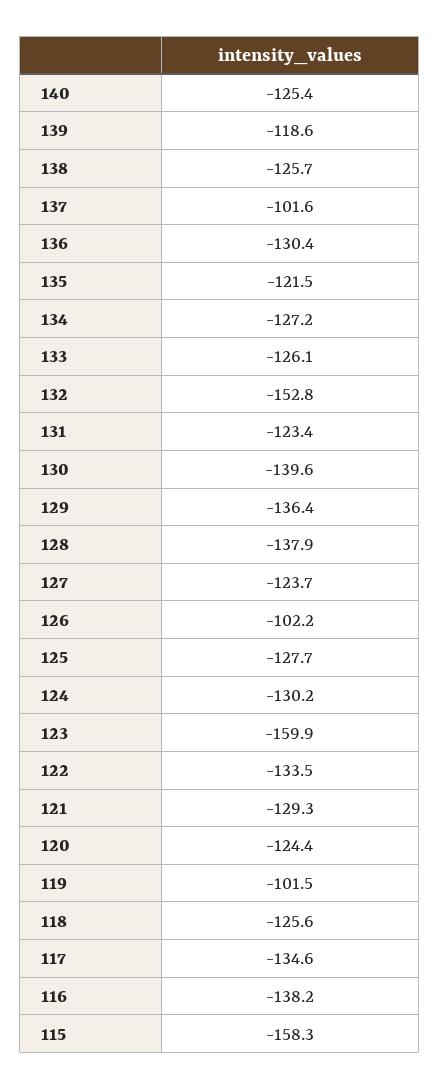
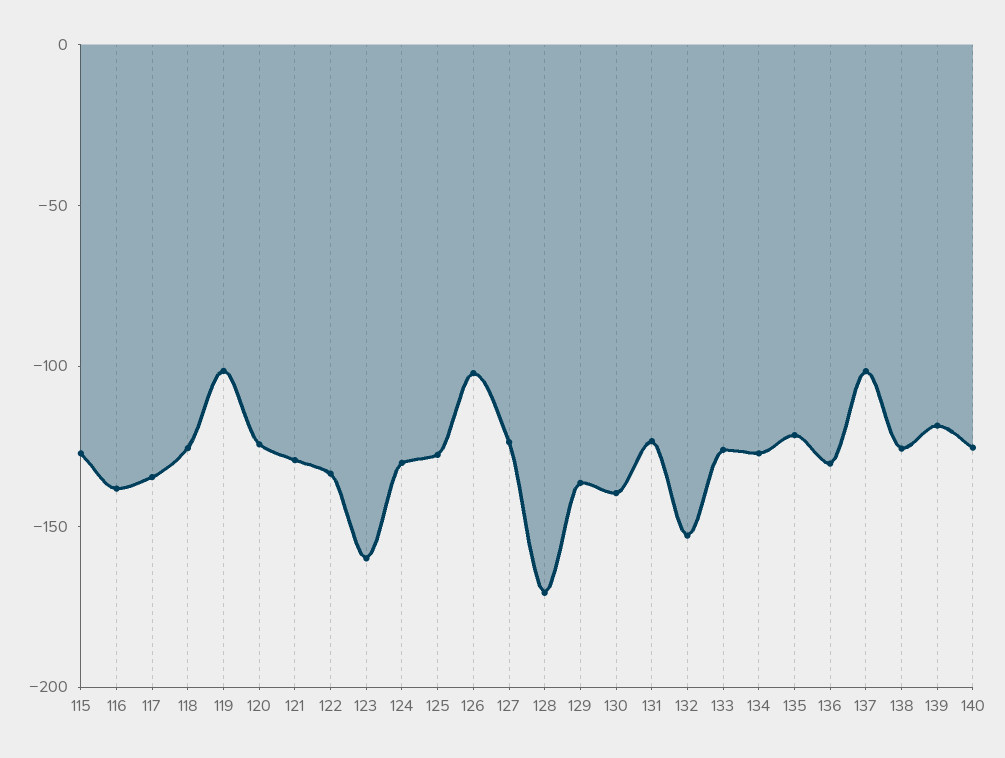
  {
    "140": -125.4,
    "139": -118.6,
    "138": -125.7,
    "137": -101.6,
    "136": -130.4,
    "135": -121.5,
    "134": -127.2,
    "133": -126.1,
    "132": -152.8,
    "131": -123.4,
    "130": -139.6,
    "129": -136.4,
-   "128": -137.9,
+   "128": -170,
    "127": -123.7,
    "126": -102.2,
    "125": -127.7,
    "124": -130.2,
    "123": -159.9,
    "122": -133.5,
    "121": -129.3,
    "120": -124.4,
    "119": -101.5,
    "118": -125.6,
    "117": -134.6,
    "116": -138.2,
-   "115": -158.3
+   "115": -130
  }

